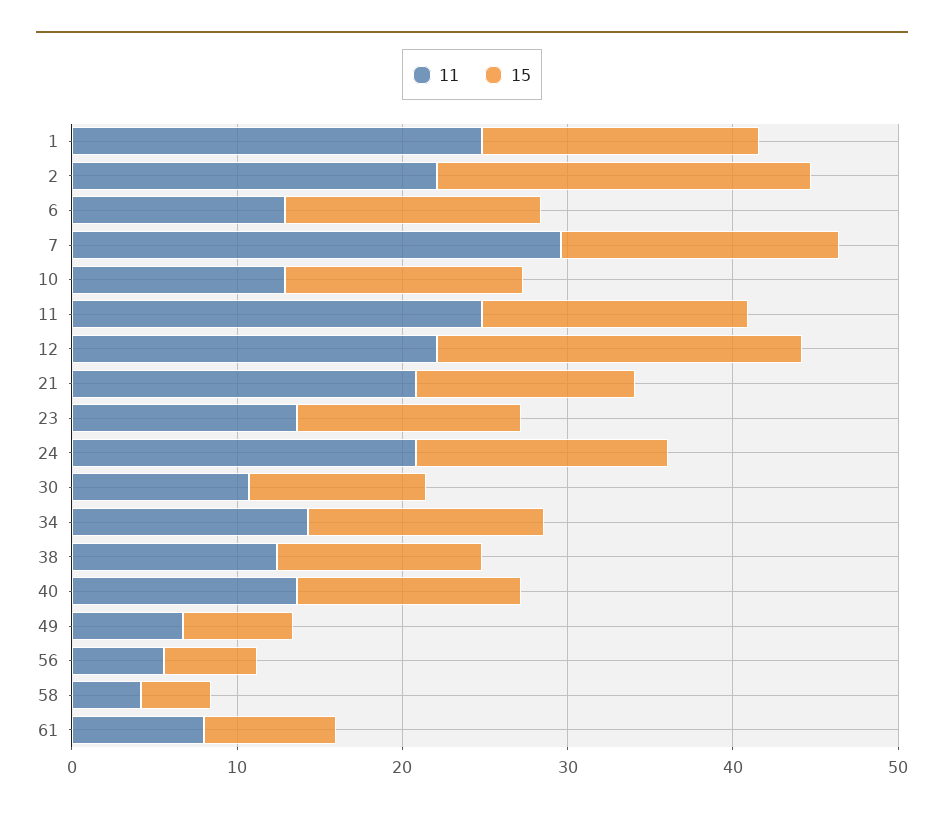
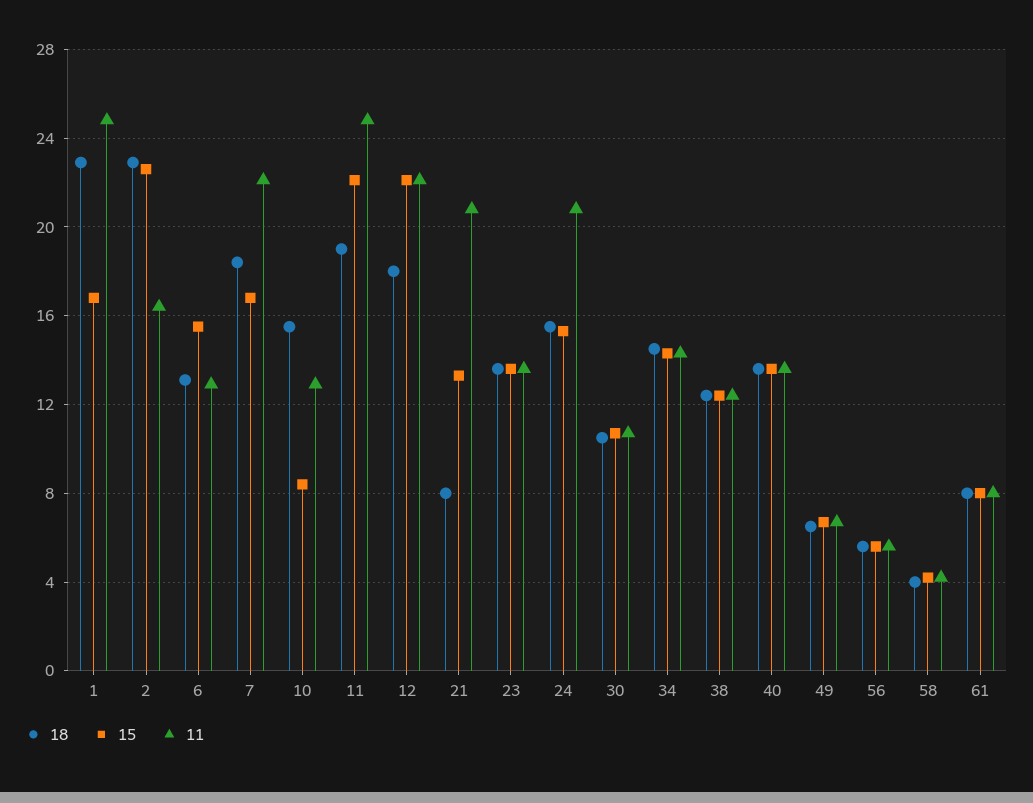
  {
    "11": {
      "1": 25,
-     "2": 22,
+     "2": 16.5,
      "6": 13,
-     "7": 30,
+     "7": 22,
      "10": 13,
      "11": 25,
      "12": 22,
      "21": 21,
      "23": 13.5,
      "24": 21,
      "30": 10.5,
      "34": 14.5,
      "38": 12.5,
      "40": 13.5,
      "49": 6.5,
      "56": 5.5,
      "58": 4,
      "61": 8
    },
    "15": {
      "1": 17,
      "2": 22.5,
      "6": 15.5,
      "7": 17,
-     "10": 14,
+     "10": 8.5,
-     "11": 16,
+     "11": 22,
      "12": 22,
      "21": 13.5,
      "23": 13.5,
      "24": 15.5,
      "30": 10.5,
      "34": 14.5,
      "38": 12.5,
      "40": 13.5,
      "49": 6.5,
      "56": 5.5,
      "58": 4,
      "61": 8
-   }
+   },
+   "18": {
+     "1": 23,
+     "2": 23,
+     "6": 13,
+     "7": 18.5,
+     "10": 15.5,
+     "11": 19,
+     "12": 18,
+     "21": 8,
+     "23": 13.5,
+     "24": 15.5,
+     "30": 10.5,
+     "34": 14.5,
+     "38": 12.5,
+     "40": 13.5,
+     "49": 6.5,
+     "56": 5.5,
+     "58": 4,
+     "61": 8
+   }
  }

